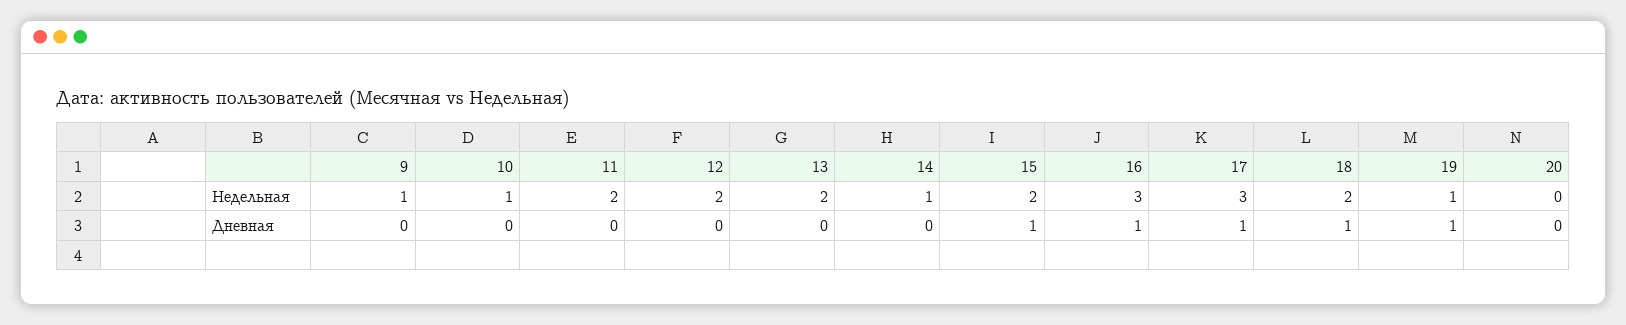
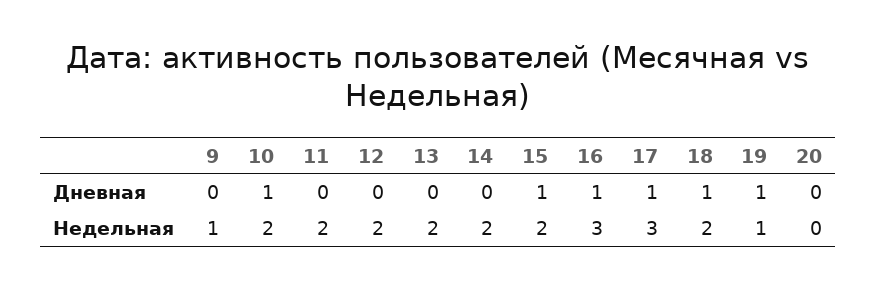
  {
    "9": {
      "Недельная": 1,
      "Дневная": 0
    },
    "10": {
-     "Недельная": 1,
+     "Недельная": 2,
-     "Дневная": 0
+     "Дневная": 1
    },
    "11": {
      "Недельная": 2,
      "Дневная": 0
    },
    "12": {
      "Недельная": 2,
      "Дневная": 0
    },
    "13": {
      "Недельная": 2,
      "Дневная": 0
    },
    "14": {
-     "Недельная": 1,
+     "Недельная": 2,
      "Дневная": 0
    },
    "15": {
      "Недельная": 2,
      "Дневная": 1
    },
    "16": {
      "Недельная": 3,
      "Дневная": 1
    },
    "17": {
      "Недельная": 3,
      "Дневная": 1
    },
    "18": {
      "Недельная": 2,
      "Дневная": 1
    },
    "19": {
      "Недельная": 1,
      "Дневная": 1
    },
    "20": {
      "Недельная": 0,
      "Дневная": 0
    }
  }

